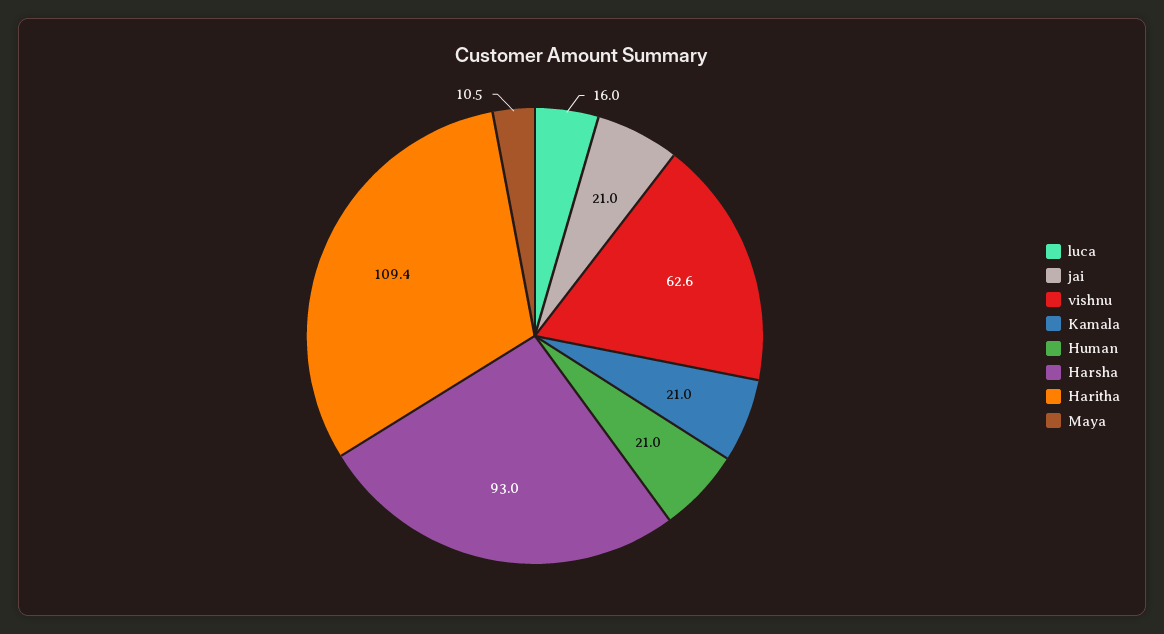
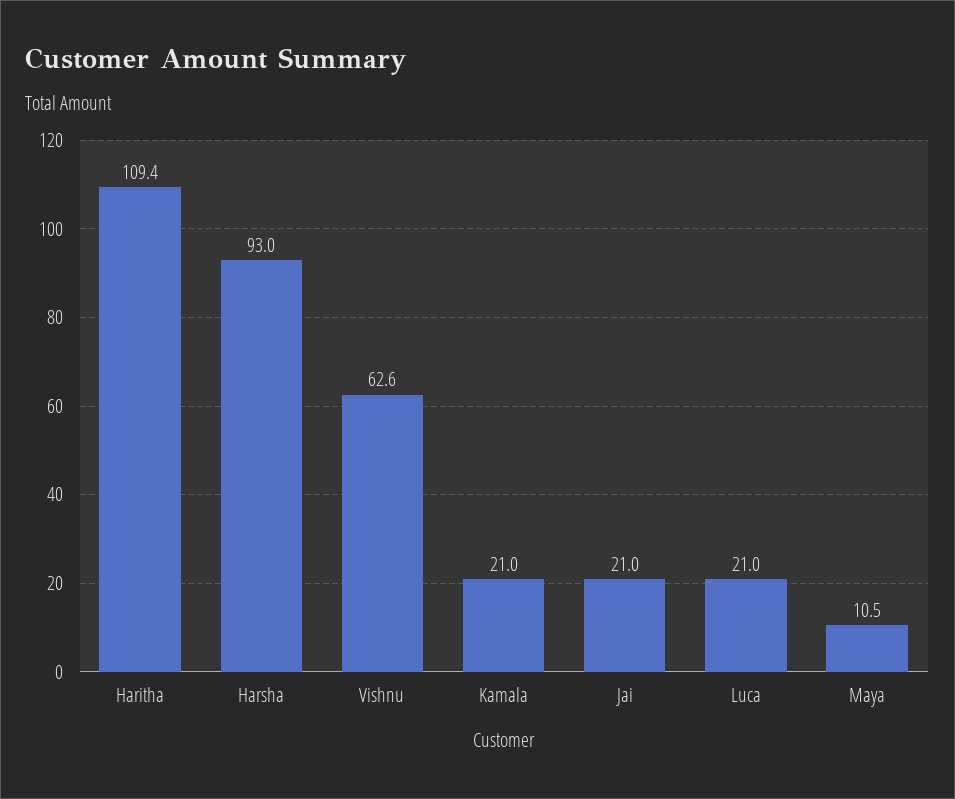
  {
-   "luca": 16,
+   "luca": 21,
    "jai": 21,
    "vishnu": 62.6,
    "Kamala": 21,
-   "Human": 21,
    "Harsha": 93,
    "Haritha": 109.4,
    "Maya": 10.5
  }

